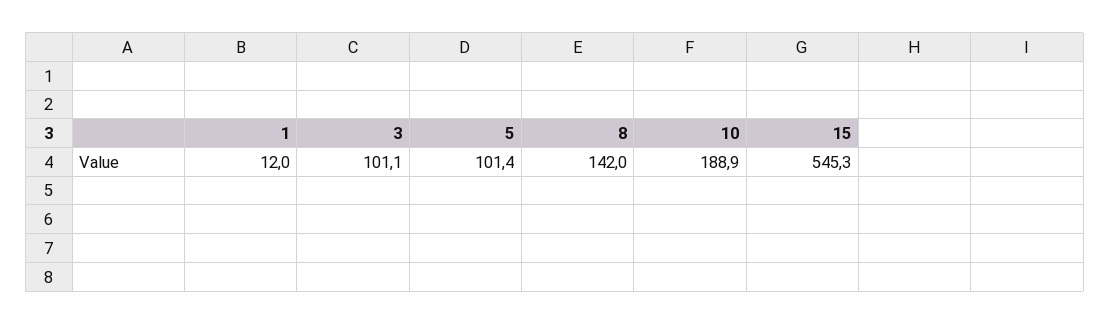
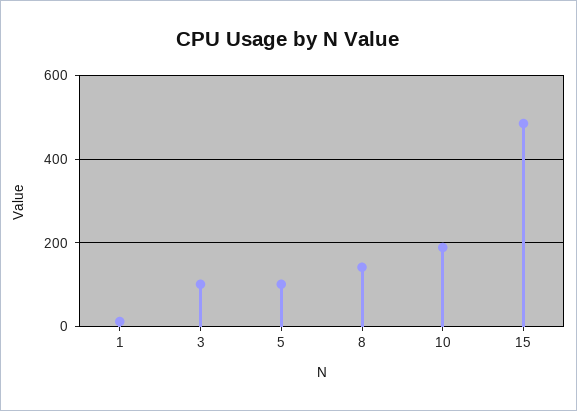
  {
    "1": 12,
    "3": 101.1,
    "5": 101.4,
    "8": 142,
    "10": 188.9,
-   "15": 545.3
+   "15": 480
  }

